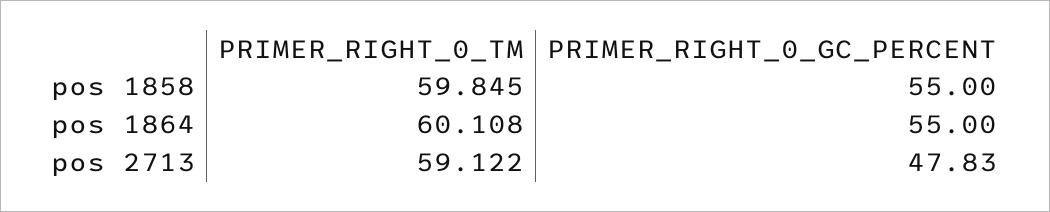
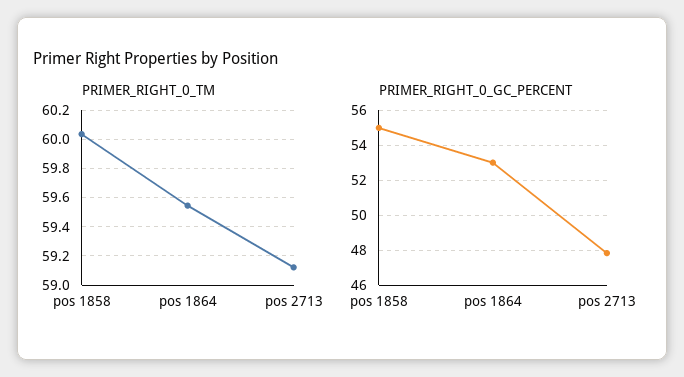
  {
    "PRIMER_RIGHT_0_TM": {
-     "pos 1858": 59.845,
+     "pos 1858": 60.05,
-     "pos 1864": 60.108,
+     "pos 1864": 59.55,
      "pos 2713": 59.122
    },
    "PRIMER_RIGHT_0_GC_PERCENT": {
      "pos 1858": 55,
-     "pos 1864": 55,
+     "pos 1864": 53,
      "pos 2713": 47.83
    }
  }

